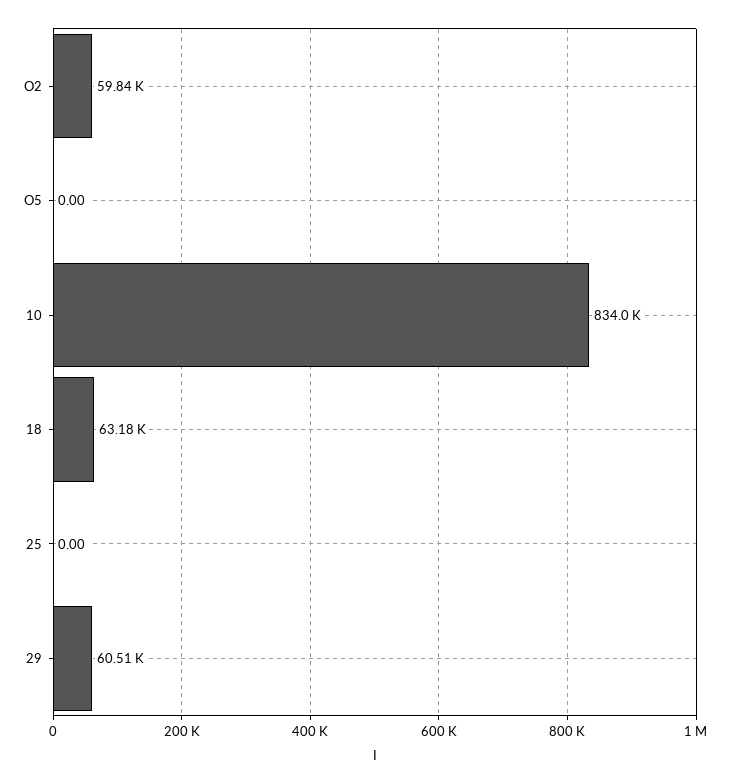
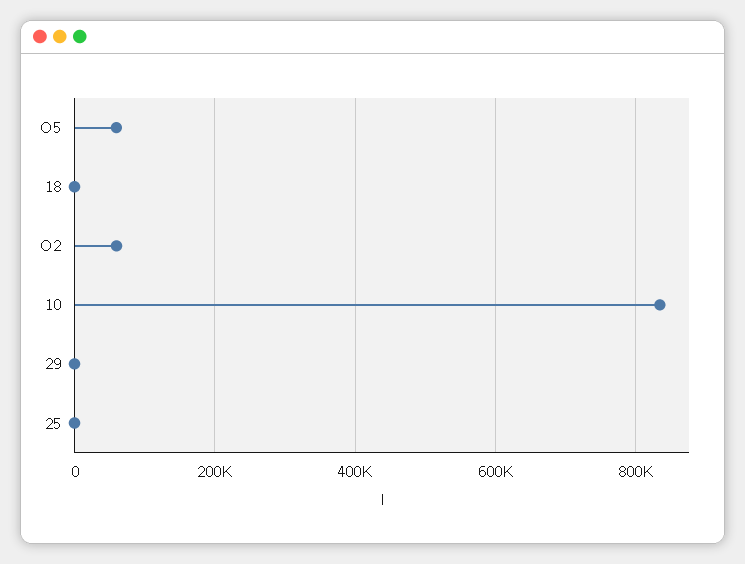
  {
    "O2": 59840,
-   "O5": 0,
+   "O5": 60000,
    "10": 834000,
-   "18": 63180,
+   "18": 0,
    "25": 0,
-   "29": 60510
+   "29": 0
  }

